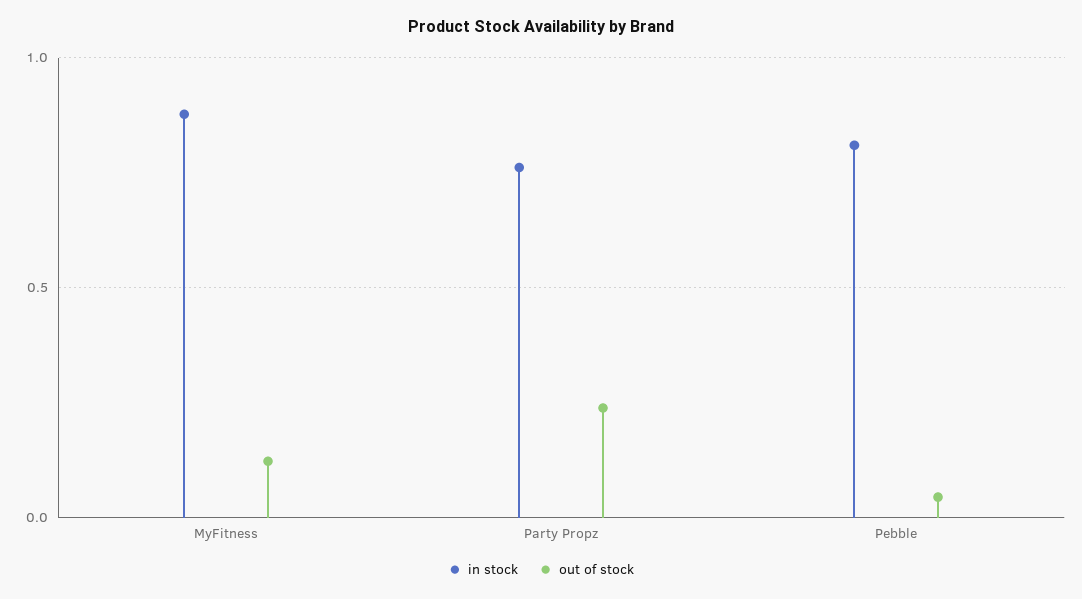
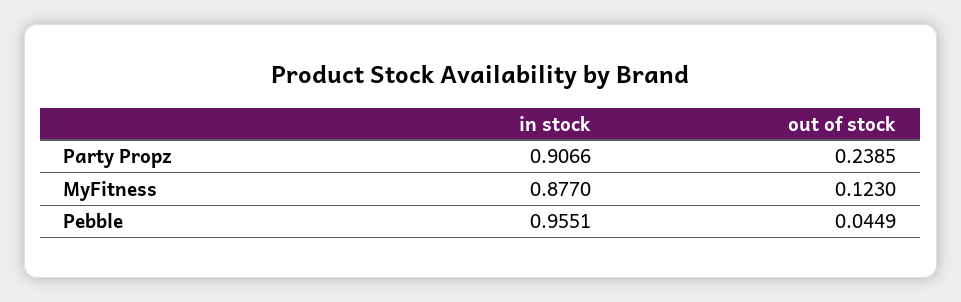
  {
    "in stock": {
      "MyFitness": 0.877,
-     "Party Propz": 0.75,
+     "Party Propz": 0.9066,
-     "Pebble": 0.8
+     "Pebble": 0.9551
    },
    "out of stock": {
      "MyFitness": 0.123,
      "Party Propz": 0.2385,
      "Pebble": 0.0449
    }
  }

